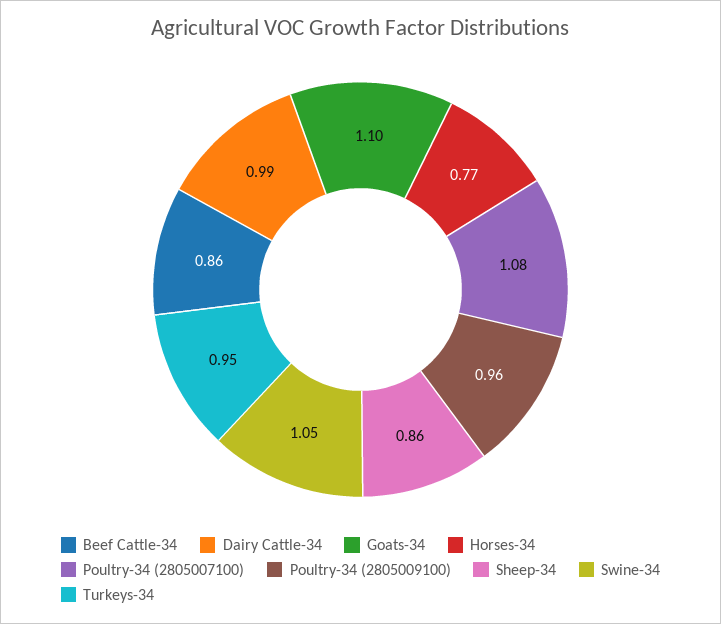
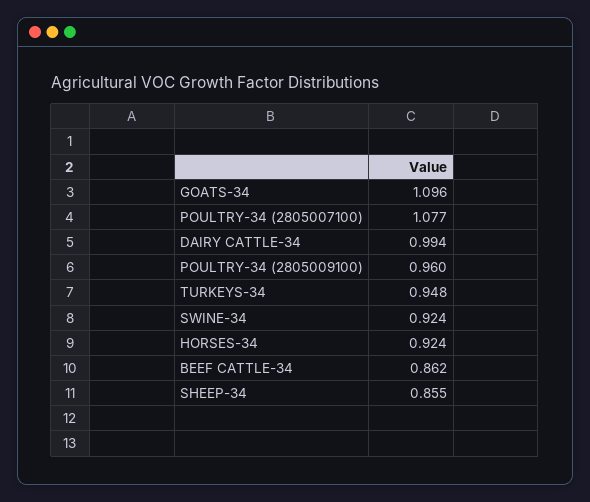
  {
    "Beef Cattle-34": 0.862,
    "Dairy Cattle-34": 0.994,
    "Goats-34": 1.096,
-   "Horses-34": 0.77,
+   "Horses-34": 0.924,
    "Poultry-34 (2805007100)": 1.077,
    "Poultry-34 (2805009100)": 0.96,
    "Sheep-34": 0.855,
-   "Swine-34": 1.05,
+   "Swine-34": 0.924,
    "Turkeys-34": 0.948
  }

